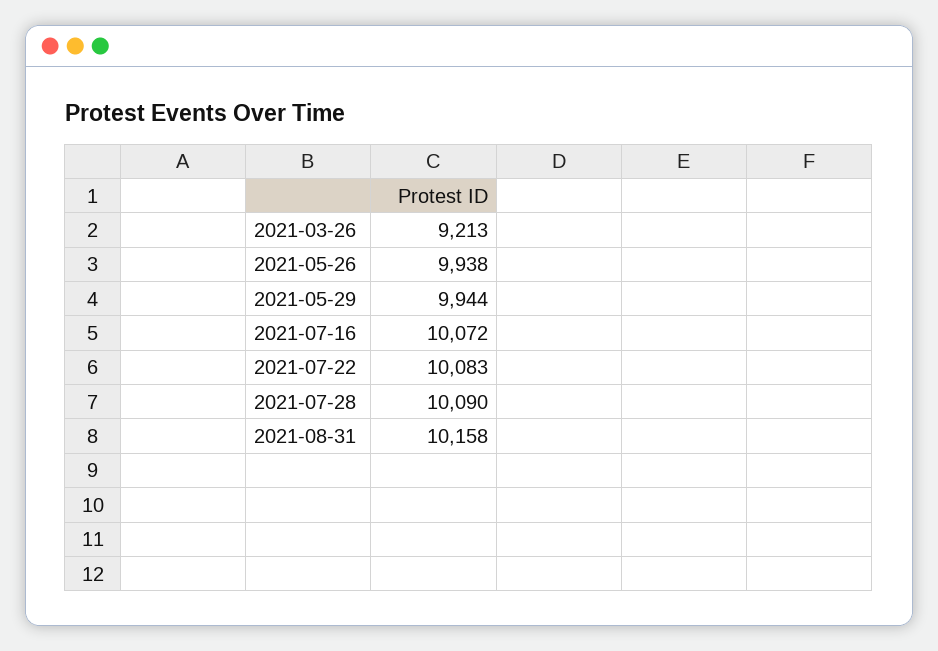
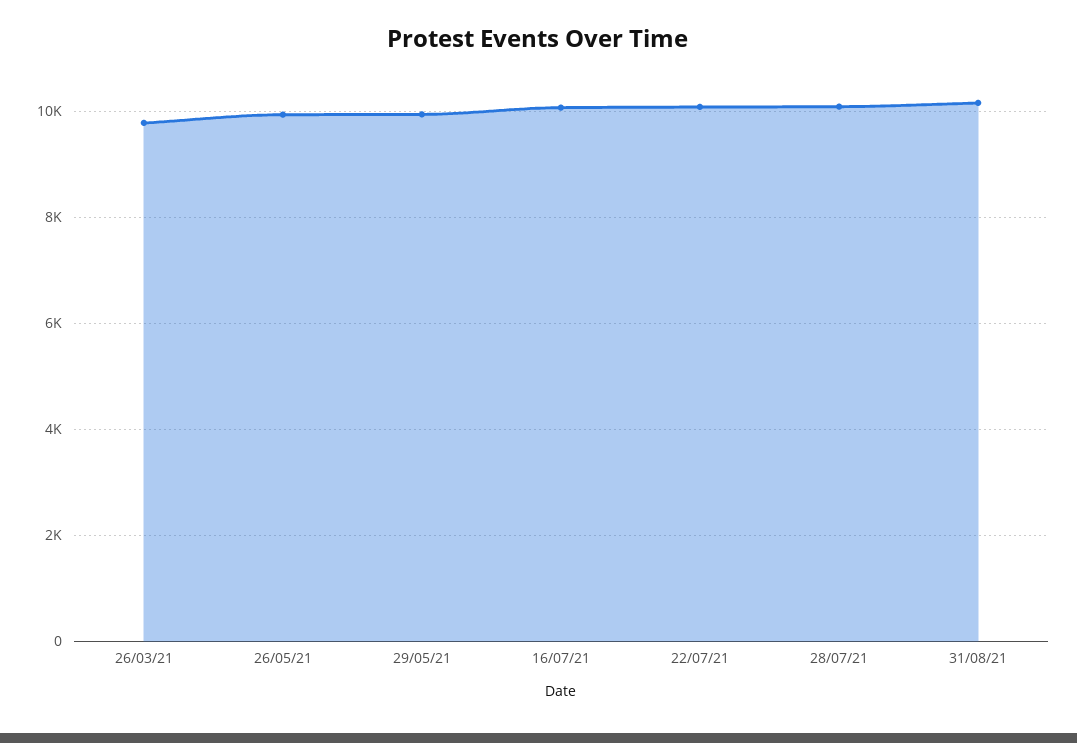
  {
-   "2021-03-26": 9213,
+   "2021-03-26": 9800,
    "2021-05-26": 9938,
    "2021-05-29": 9944,
    "2021-07-16": 10072,
    "2021-07-22": 10083,
    "2021-07-28": 10090,
    "2021-08-31": 10158
  }

